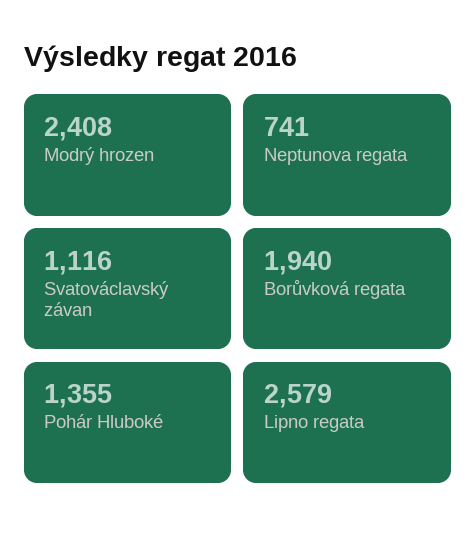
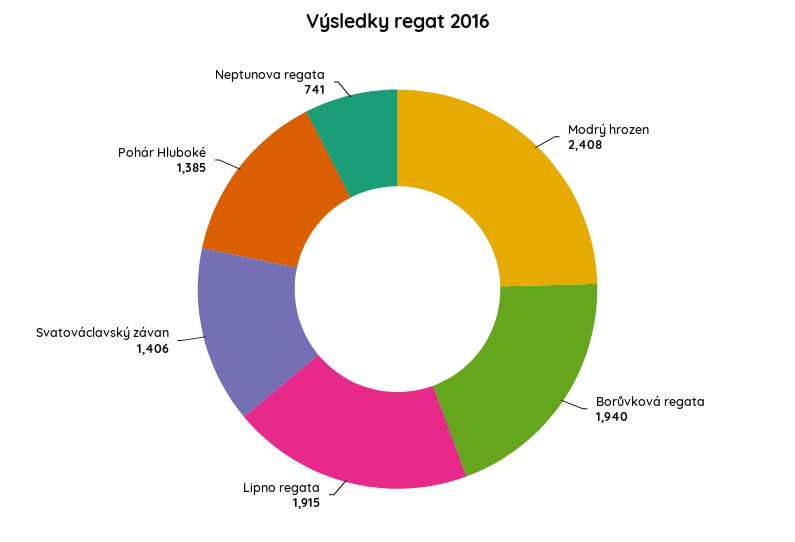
  {
    "Modrý hrozen": 2408,
    "Neptunova regata": 741,
-   "Svatováclavský závan": 1116,
+   "Svatováclavský závan": 1406,
    "Borůvková regata": 1940,
-   "Pohár Hluboké": 1355,
+   "Pohár Hluboké": 1385,
-   "Lipno regata": 2579
+   "Lipno regata": 1915
  }

